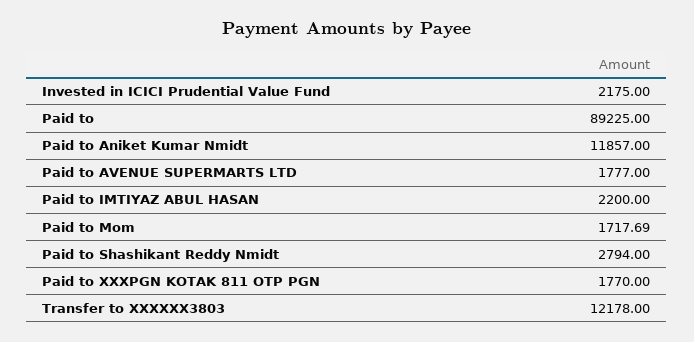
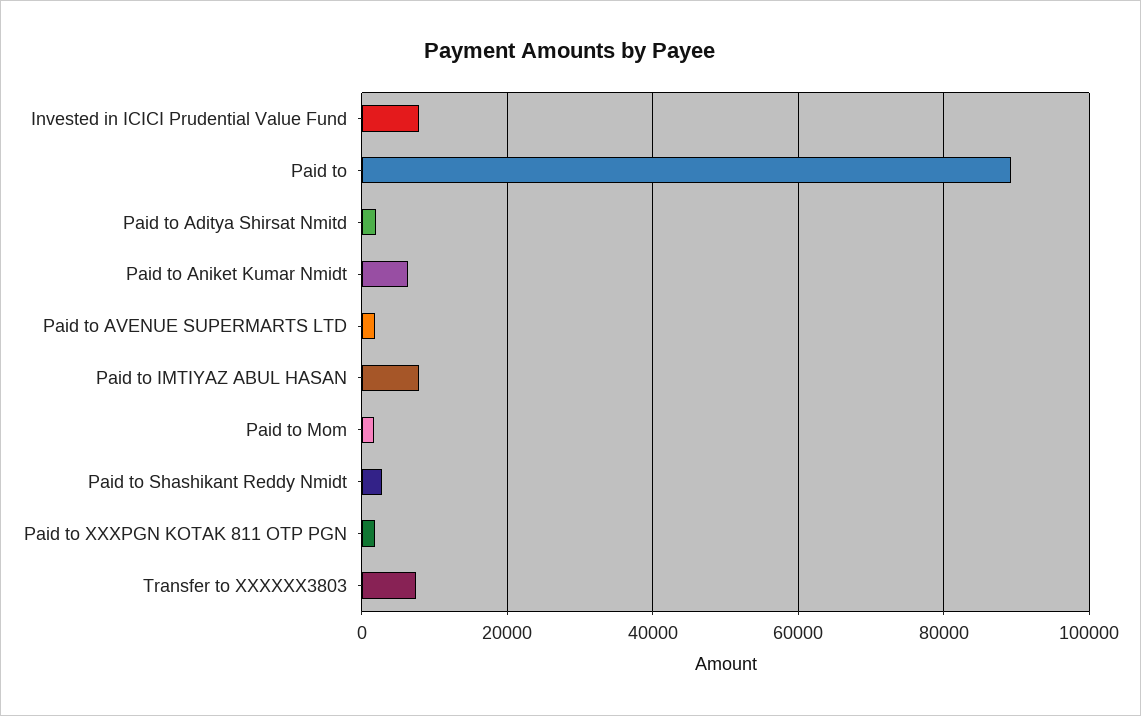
  {
-   "Invested in ICICI Prudential Value Fund": 2175,
+   "Invested in ICICI Prudential Value Fund": 8000,
    "Paid to": 89225,
-   "Paid to Aniket Kumar Nmidt": 11857,
+   "Paid to Aniket Kumar Nmidt": 6000,
    "Paid to AVENUE SUPERMARTS LTD": 1777,
-   "Paid to IMTIYAZ ABUL HASAN": 2200,
+   "Paid to IMTIYAZ ABUL HASAN": 8000,
    "Paid to Mom": 1717.69,
    "Paid to Shashikant Reddy Nmidt": 2794,
    "Paid to XXXPGN KOTAK 811 OTP PGN": 1770,
-   "Transfer to XXXXXX3803": 12178
+   "Transfer to XXXXXX3803": 8000,
+   "Paid to Aditya Shirsat Nmitd": 2000
  }

